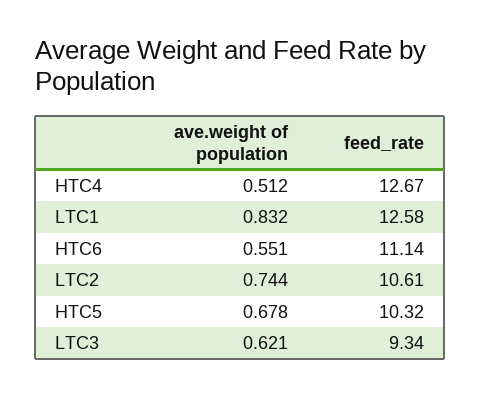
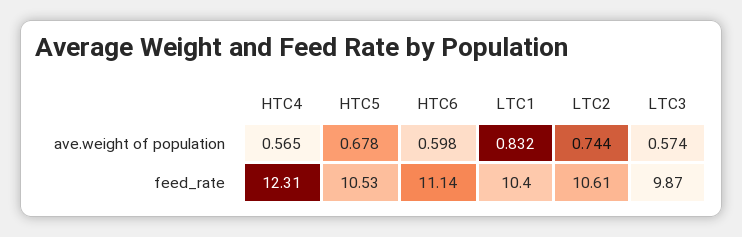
  {
    "ave.weight of population": {
-     "HTC4": 0.512,
+     "HTC4": 0.565,
      "LTC1": 0.832,
-     "HTC6": 0.551,
+     "HTC6": 0.598,
      "LTC2": 0.744,
      "HTC5": 0.678,
-     "LTC3": 0.621
+     "LTC3": 0.574
    },
    "feed_rate": {
-     "HTC4": 12.67,
+     "HTC4": 12.31,
-     "LTC1": 12.58,
+     "LTC1": 10.4,
      "HTC6": 11.14,
      "LTC2": 10.61,
-     "HTC5": 10.32,
+     "HTC5": 10.53,
-     "LTC3": 9.34
+     "LTC3": 9.87
    }
  }

